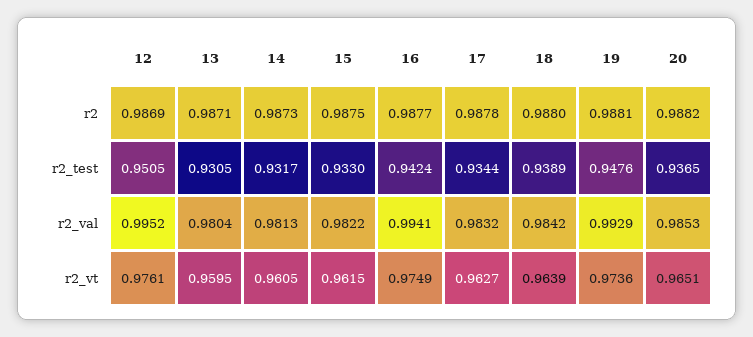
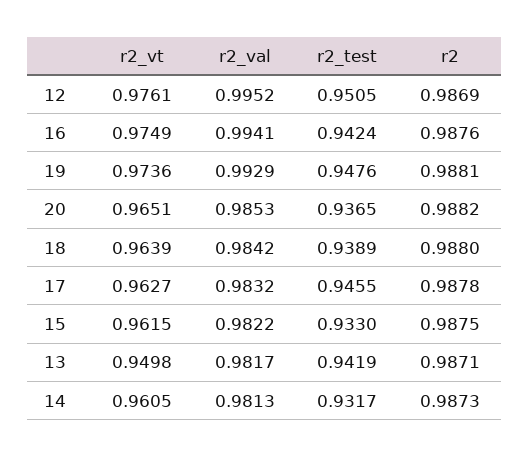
  {
    "12": {
      "r2": 0.9869,
      "r2_test": 0.9505,
      "r2_val": 0.9952,
      "r2_vt": 0.9761
    },
    "13": {
      "r2": 0.9871,
-     "r2_test": 0.9305,
+     "r2_test": 0.9419,
-     "r2_val": 0.9804,
+     "r2_val": 0.9817,
-     "r2_vt": 0.9595
+     "r2_vt": 0.9498
    },
    "14": {
      "r2": 0.9873,
      "r2_test": 0.9317,
      "r2_val": 0.9813,
      "r2_vt": 0.9605
    },
    "15": {
      "r2": 0.9875,
      "r2_test": 0.933,
      "r2_val": 0.9822,
      "r2_vt": 0.9615
    },
    "16": {
-     "r2": 0.9877,
+     "r2": 0.9876,
      "r2_test": 0.9424,
      "r2_val": 0.9941,
      "r2_vt": 0.9749
    },
    "17": {
      "r2": 0.9878,
-     "r2_test": 0.9344,
+     "r2_test": 0.9455,
      "r2_val": 0.9832,
      "r2_vt": 0.9627
    },
    "18": {
      "r2": 0.988,
      "r2_test": 0.9389,
      "r2_val": 0.9842,
      "r2_vt": 0.9639
    },
    "19": {
      "r2": 0.9881,
      "r2_test": 0.9476,
      "r2_val": 0.9929,
      "r2_vt": 0.9736
    },
    "20": {
      "r2": 0.9882,
      "r2_test": 0.9365,
      "r2_val": 0.9853,
      "r2_vt": 0.9651
    }
  }

